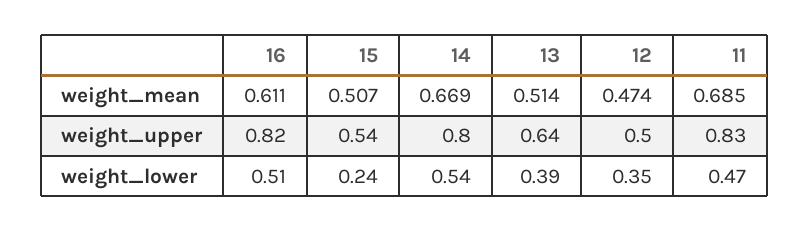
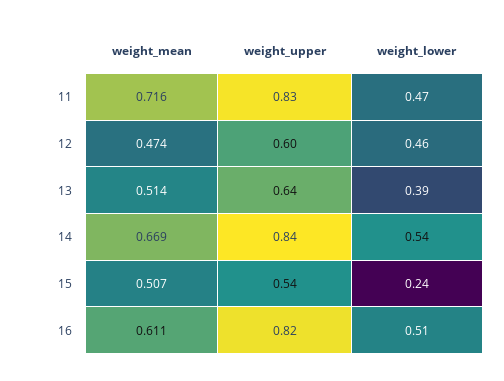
  {
    "16": {
      "weight_mean": 0.611,
      "weight_upper": 0.82,
      "weight_lower": 0.51
    },
    "15": {
      "weight_mean": 0.507,
      "weight_upper": 0.54,
      "weight_lower": 0.24
    },
    "14": {
      "weight_mean": 0.669,
-     "weight_upper": 0.8,
+     "weight_upper": 0.84,
      "weight_lower": 0.54
    },
    "13": {
      "weight_mean": 0.514,
      "weight_upper": 0.64,
      "weight_lower": 0.39
    },
    "12": {
      "weight_mean": 0.474,
-     "weight_upper": 0.5,
+     "weight_upper": 0.6,
-     "weight_lower": 0.35
+     "weight_lower": 0.46
    },
    "11": {
-     "weight_mean": 0.685,
+     "weight_mean": 0.716,
      "weight_upper": 0.83,
      "weight_lower": 0.47
    }
  }

